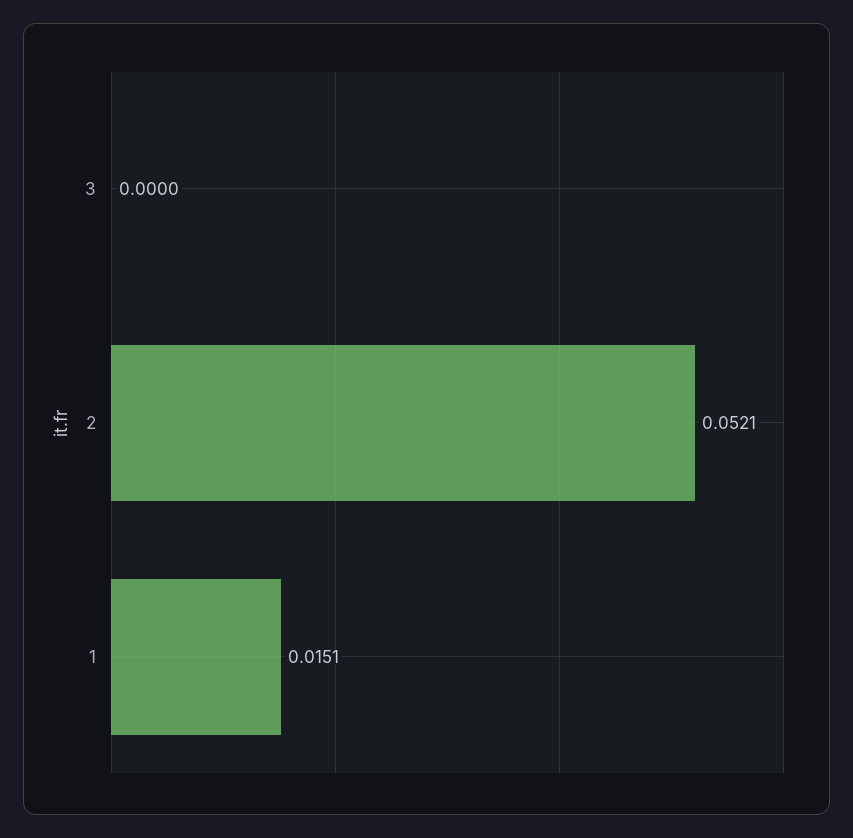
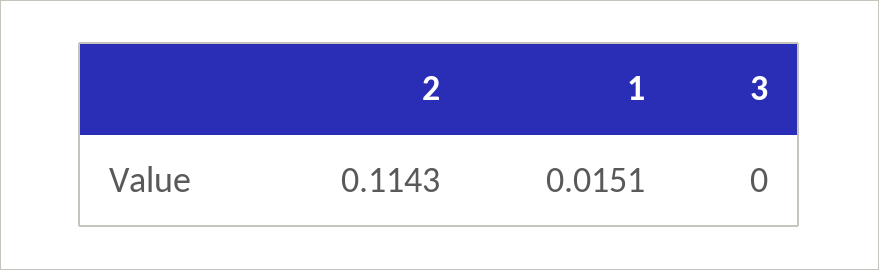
  {
    "3": 0,
-   "2": 0.0521,
+   "2": 0.1143,
    "1": 0.0151
  }

